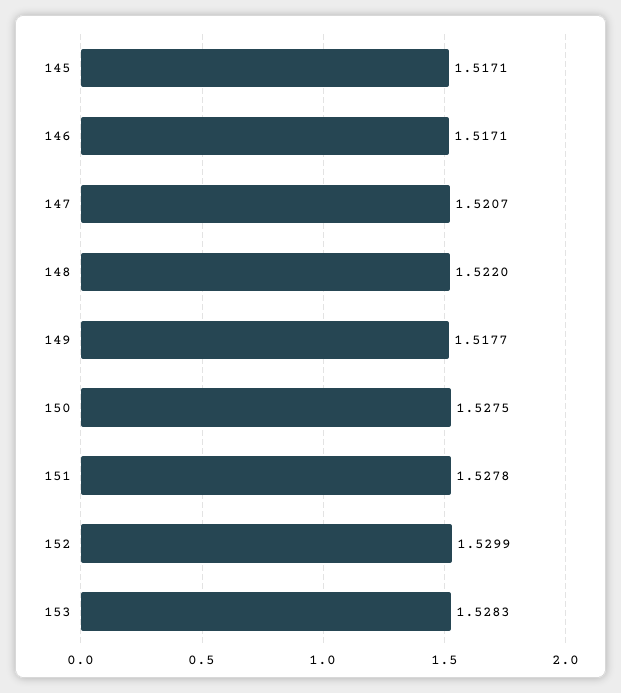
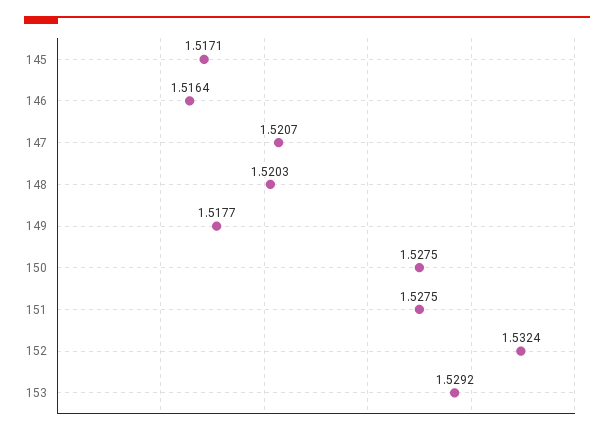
  {
    "145": 1.5171,
-   "146": 1.5171,
+   "146": 1.5164,
    "147": 1.5207,
-   "148": 1.522,
+   "148": 1.5203,
    "149": 1.5177,
    "150": 1.5275,
-   "151": 1.5278,
+   "151": 1.5275,
-   "152": 1.5299,
+   "152": 1.5324,
-   "153": 1.5283
+   "153": 1.5292
  }

